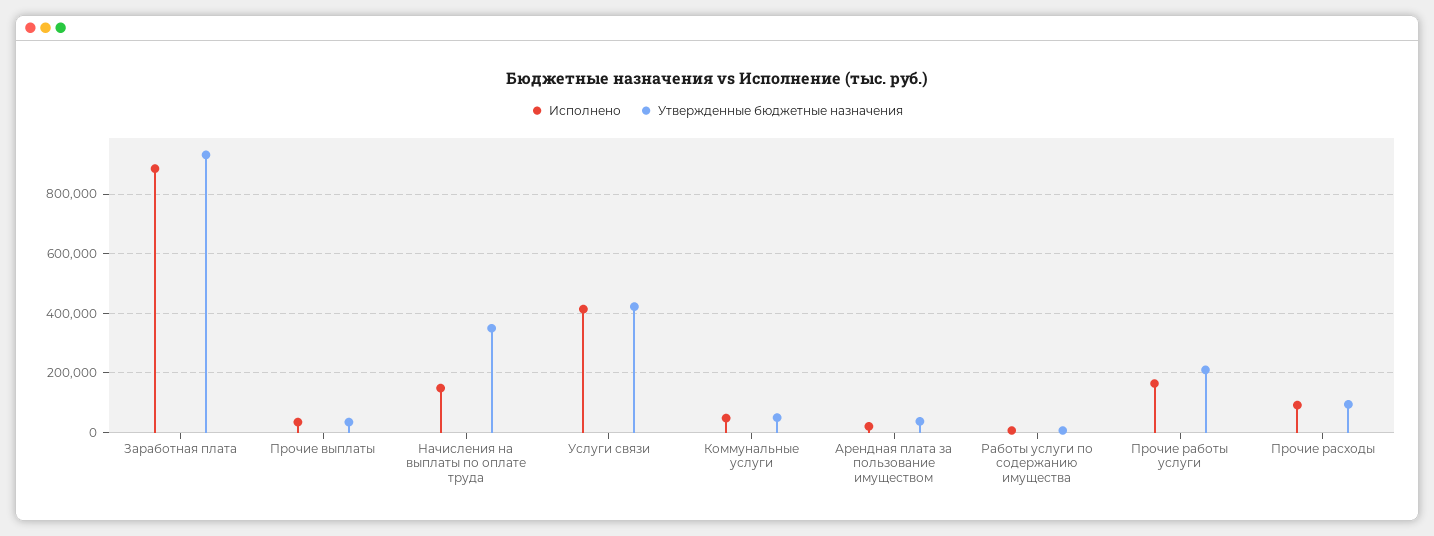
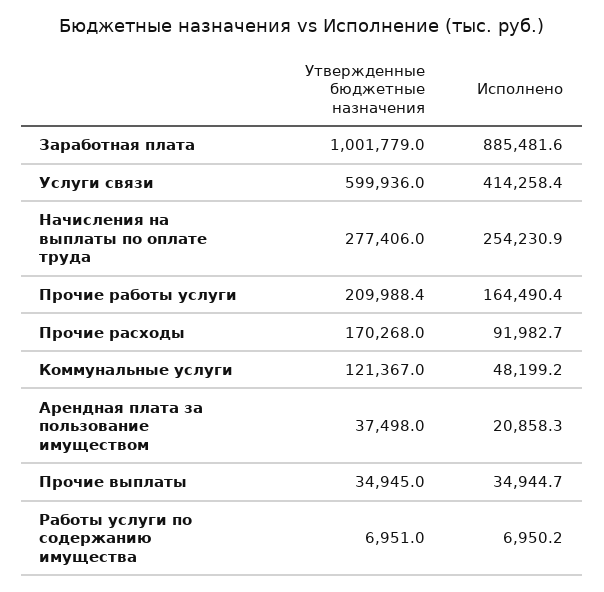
  {
    "Исполнено": {
      "Заработная плата": 885481.6,
      "Прочие выплаты": 34944.7,
-     "Начисления на выплаты по оплате труда": 150000,
+     "Начисления на выплаты по оплате труда": 254230.9,
      "Услуги связи": 414258.4,
      "Коммунальные услуги": 48199.2,
      "Арендная плата за пользование имуществом": 20858.3,
      "Работы услуги по содержанию имущества": 6950.2,
      "Прочие работы услуги": 164490.4,
      "Прочие расходы": 91982.7
    },
    "Утвержденные бюджетные назначения": {
-     "Заработная плата": 925000,
+     "Заработная плата": 1001779,
      "Прочие выплаты": 34945,
-     "Начисления на выплаты по оплате труда": 350000,
+     "Начисления на выплаты по оплате труда": 277406,
-     "Услуги связи": 425000,
+     "Услуги связи": 599936,
-     "Коммунальные услуги": 50000,
+     "Коммунальные услуги": 121367,
      "Арендная плата за пользование имуществом": 37498,
      "Работы услуги по содержанию имущества": 6951,
      "Прочие работы услуги": 209988.4,
-     "Прочие расходы": 100000
+     "Прочие расходы": 170268
    }
  }

